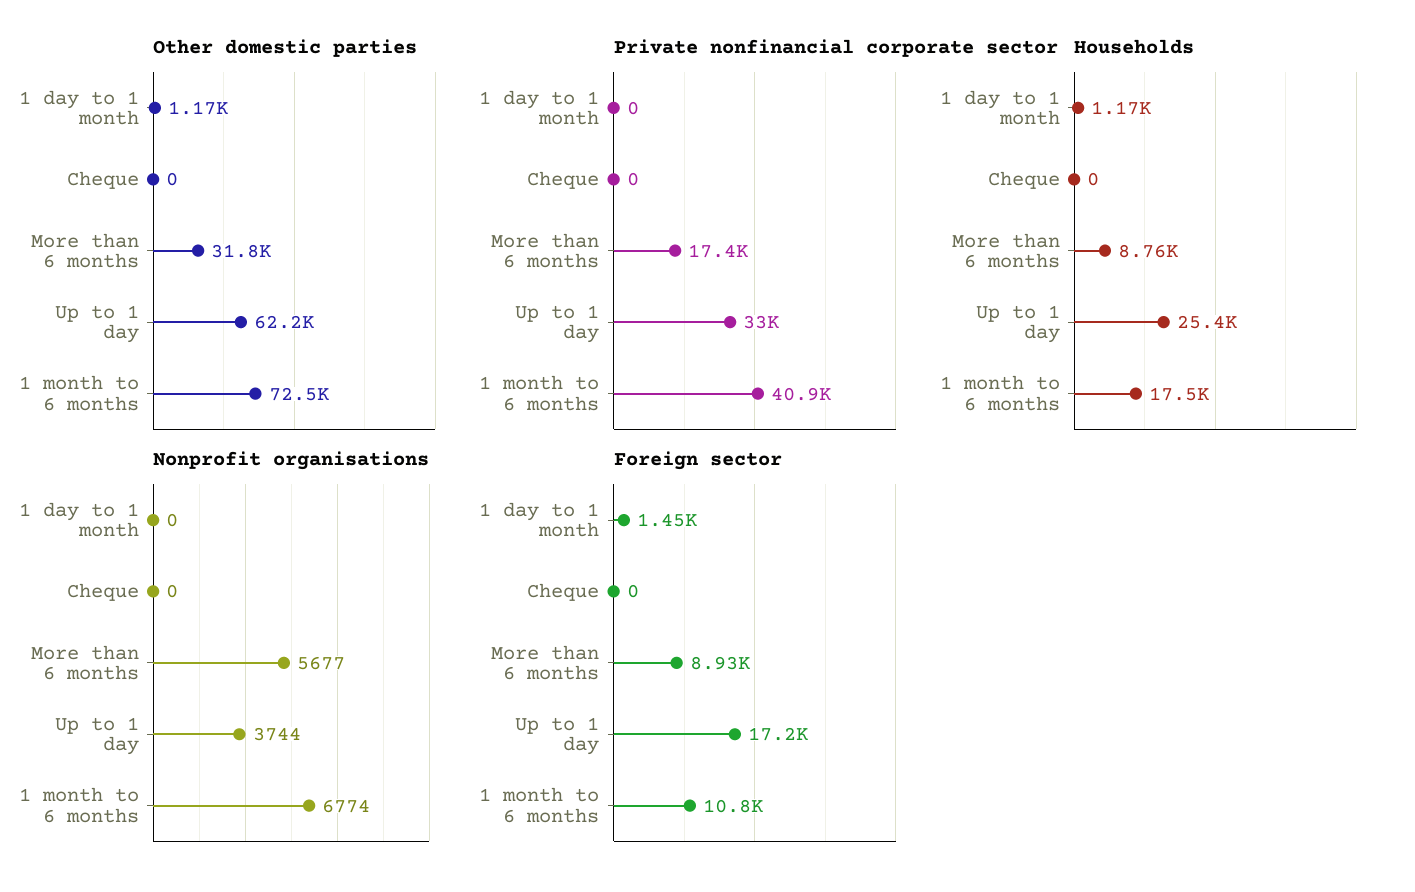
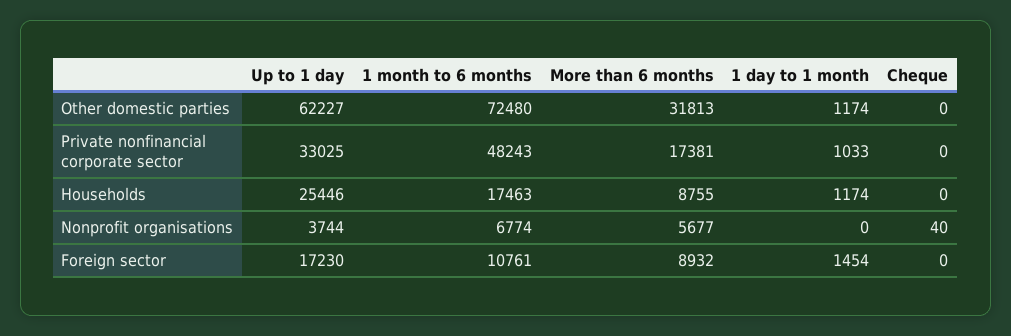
  {
    "Other domestic parties": {
      "1 day to 1 month": 1174,
      "Cheque": 0,
      "More than 6 months": 31813,
      "Up to 1 day": 62227,
      "1 month to 6 months": 72480
    },
    "Private nonfinancial corporate sector": {
-     "1 day to 1 month": 0,
+     "1 day to 1 month": 1033,
      "Cheque": 0,
      "More than 6 months": 17381,
      "Up to 1 day": 33025,
-     "1 month to 6 months": 40900
+     "1 month to 6 months": 48243
    },
    "Households": {
      "1 day to 1 month": 1174,
      "Cheque": 0,
      "More than 6 months": 8755,
      "Up to 1 day": 25446,
      "1 month to 6 months": 17463
    },
    "Nonprofit organisations": {
      "1 day to 1 month": 0,
-     "Cheque": 0,
+     "Cheque": 40,
      "More than 6 months": 5677,
      "Up to 1 day": 3744,
      "1 month to 6 months": 6774
    },
    "Foreign sector": {
      "1 day to 1 month": 1454,
      "Cheque": 0,
      "More than 6 months": 8932,
      "Up to 1 day": 17230,
      "1 month to 6 months": 10761
    }
  }

